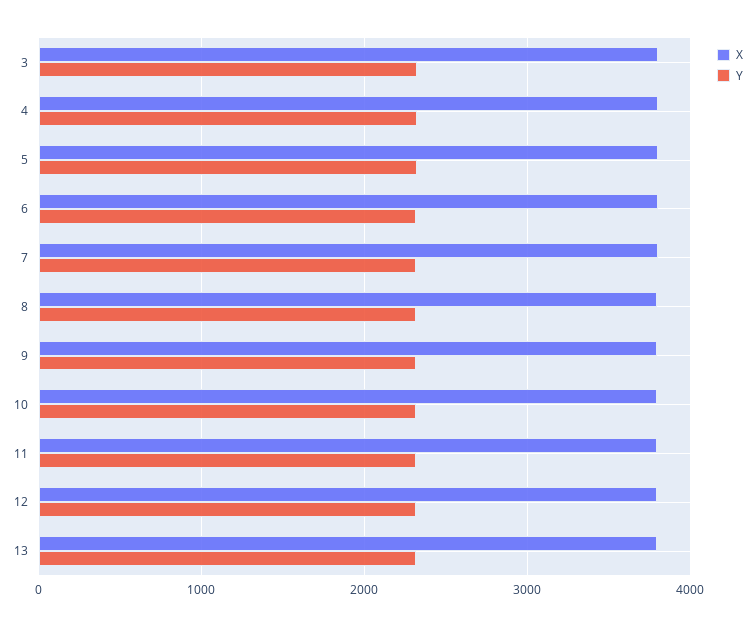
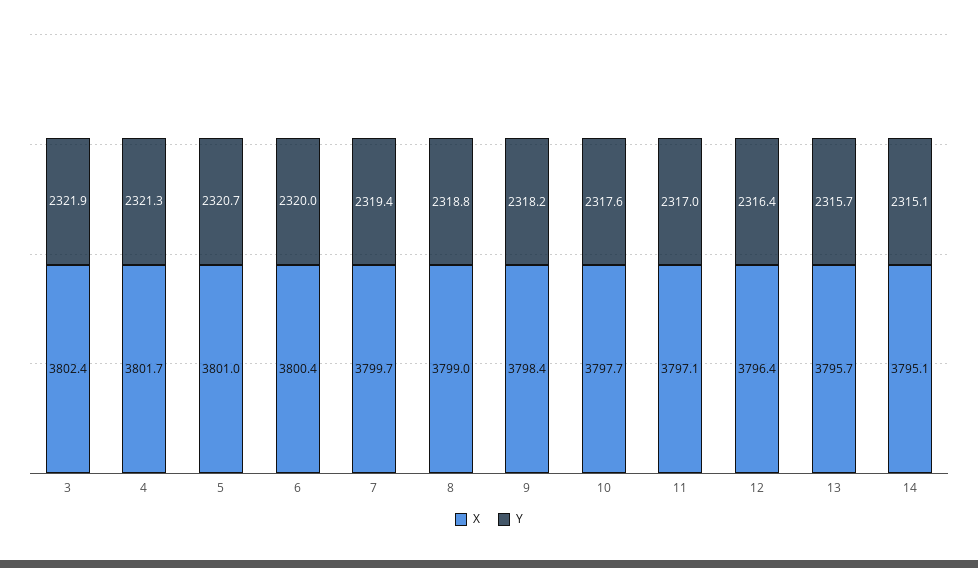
  {
    "X": {
      "3": 3802.4,
      "4": 3801.7,
      "5": 3801,
      "6": 3800.4,
      "7": 3799.7,
      "8": 3799,
      "9": 3798.4,
      "10": 3797.7,
      "11": 3797.1,
      "12": 3796.4,
-     "13": 3795.7
+     "13": 3795.7,
+     "14": 3795.1
    },
    "Y": {
      "3": 2321.9,
      "4": 2321.3,
      "5": 2320.7,
      "6": 2320,
      "7": 2319.4,
      "8": 2318.8,
      "9": 2318.2,
      "10": 2317.6,
      "11": 2317,
      "12": 2316.4,
-     "13": 2315.7
+     "13": 2315.7,
+     "14": 2315.1
    }
  }

